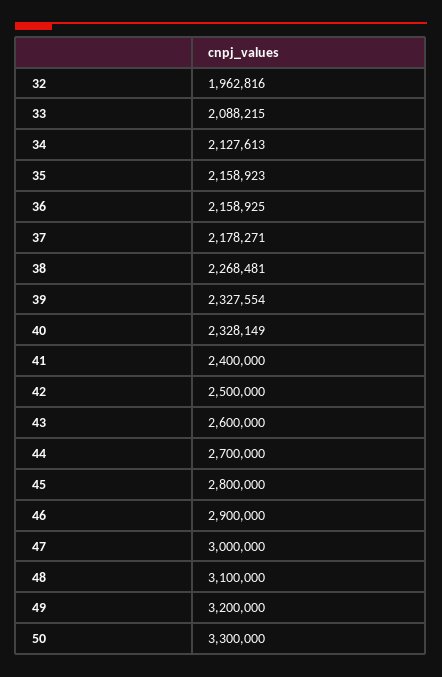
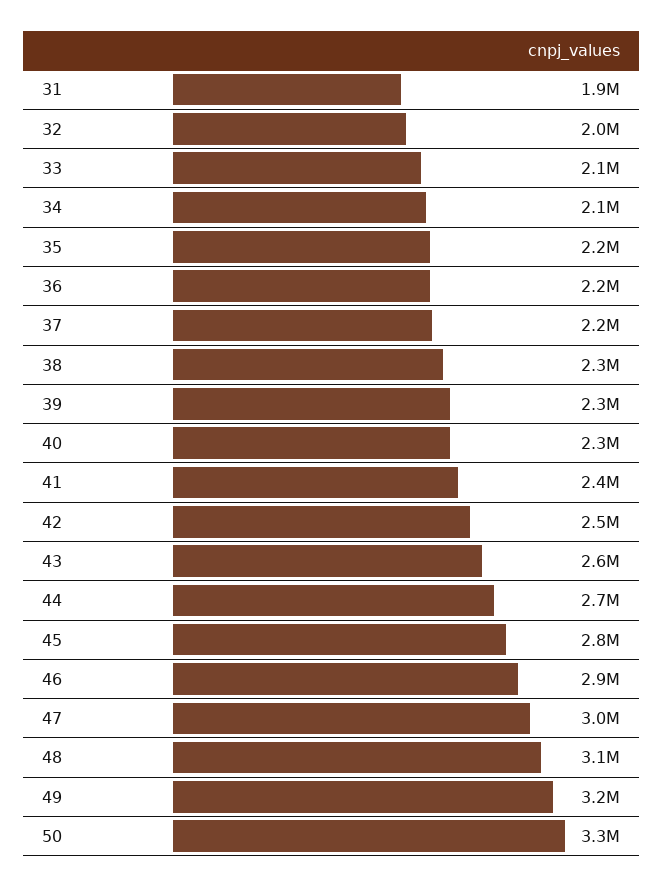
  {
    "32": 1962816,
    "33": 2088215,
    "34": 2127613,
    "35": 2158923,
    "36": 2158925,
    "37": 2178271,
    "38": 2268481,
    "39": 2327554,
    "40": 2328149,
    "41": 2400000,
    "42": 2500000,
    "43": 2600000,
    "44": 2700000,
    "45": 2800000,
    "46": 2900000,
    "47": 3000000,
    "48": 3100000,
    "49": 3200000,
-   "50": 3300000
+   "50": 3300000,
+   "31": 1900000
  }

